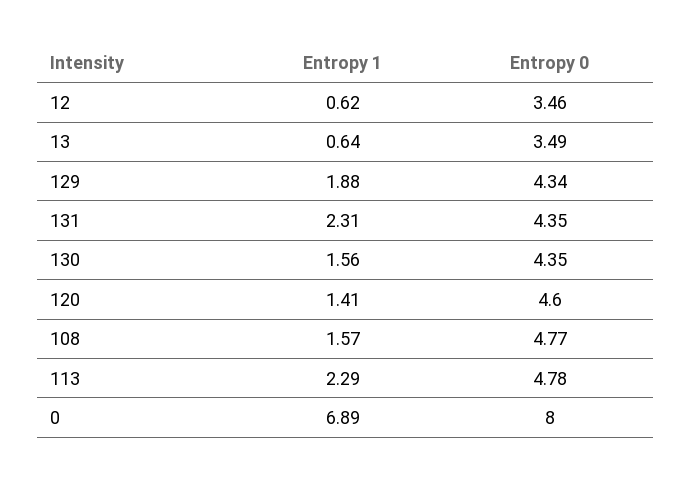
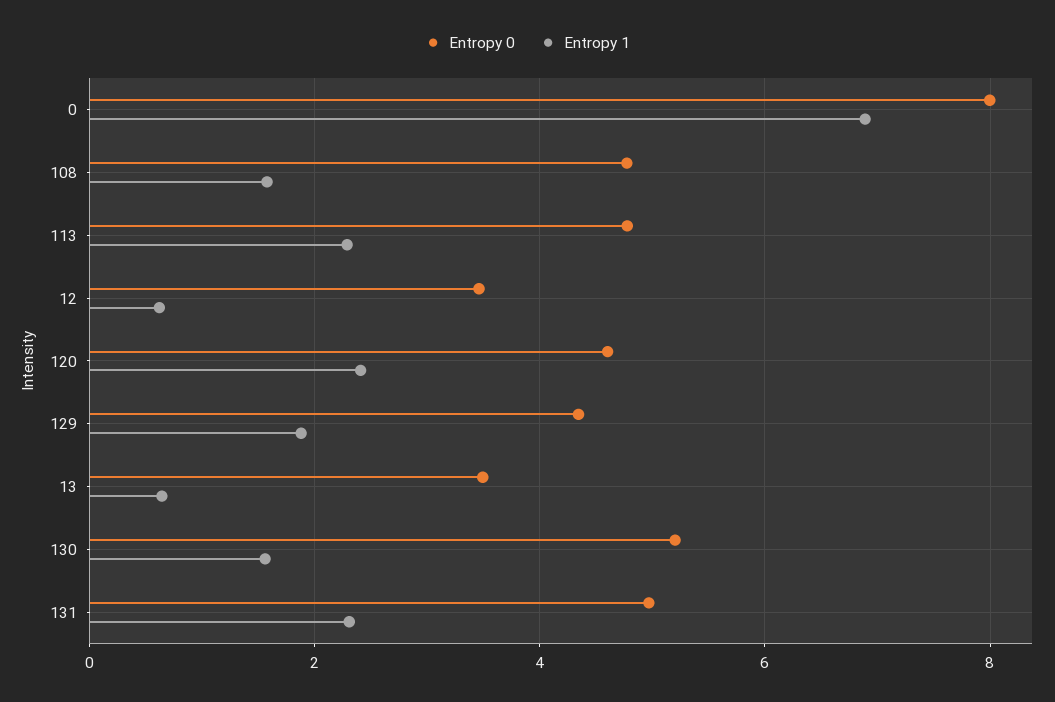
  {
    "Entropy 1": {
      "12": 0.62,
      "13": 0.64,
      "129": 1.88,
      "131": 2.31,
      "130": 1.56,
-     "120": 1.41,
+     "120": 2.4,
      "108": 1.57,
      "113": 2.29,
      "0": 6.89
    },
    "Entropy 0": {
      "12": 3.46,
      "13": 3.49,
      "129": 4.34,
-     "131": 4.35,
+     "131": 5,
-     "130": 4.35,
+     "130": 5.2,
      "120": 4.6,
      "108": 4.77,
      "113": 4.78,
      "0": 8
    }
  }

